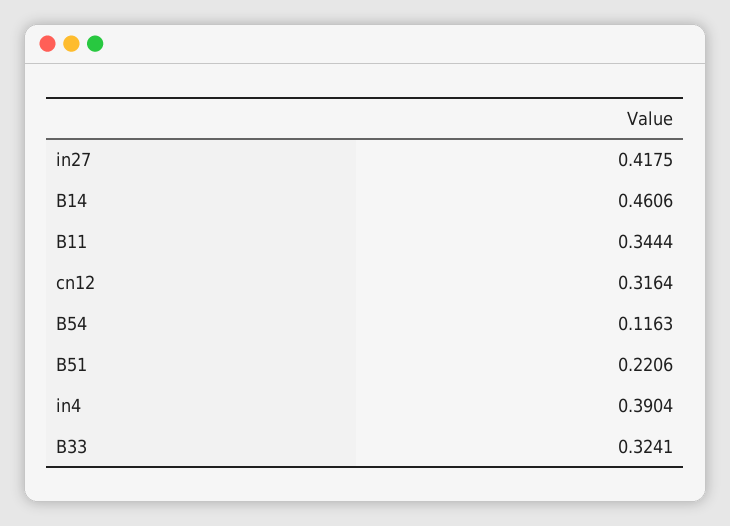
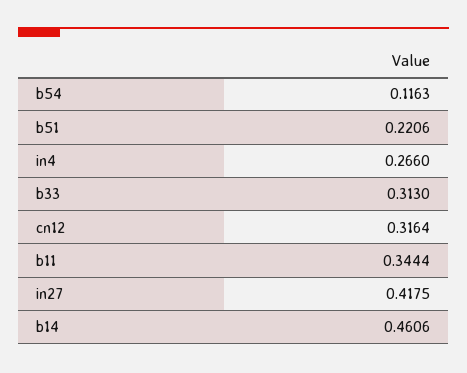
  {
    "in27": 0.4175,
    "B14": 0.4606,
    "B11": 0.3444,
    "cn12": 0.3164,
    "B54": 0.1163,
    "B51": 0.2206,
-   "in4": 0.3904,
+   "in4": 0.266,
-   "B33": 0.3241
+   "B33": 0.313
  }

